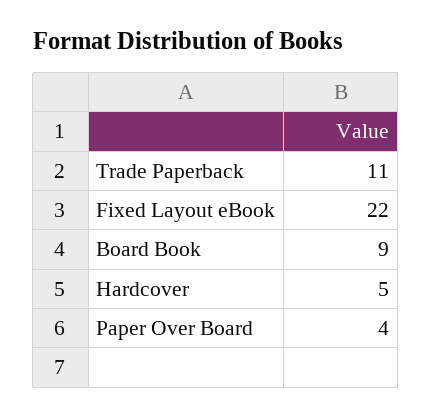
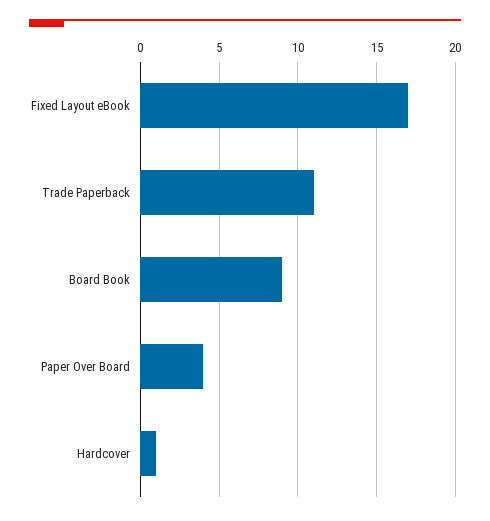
  {
    "Trade Paperback": 11,
-   "Fixed Layout eBook": 22,
+   "Fixed Layout eBook": 17,
    "Board Book": 9,
-   "Hardcover": 5,
+   "Hardcover": 1,
    "Paper Over Board": 4
  }

